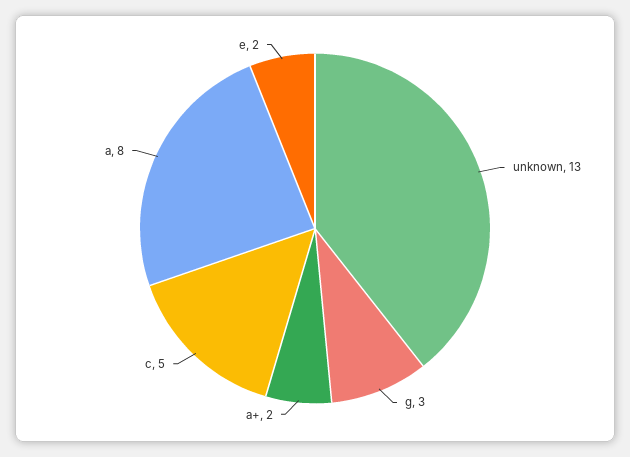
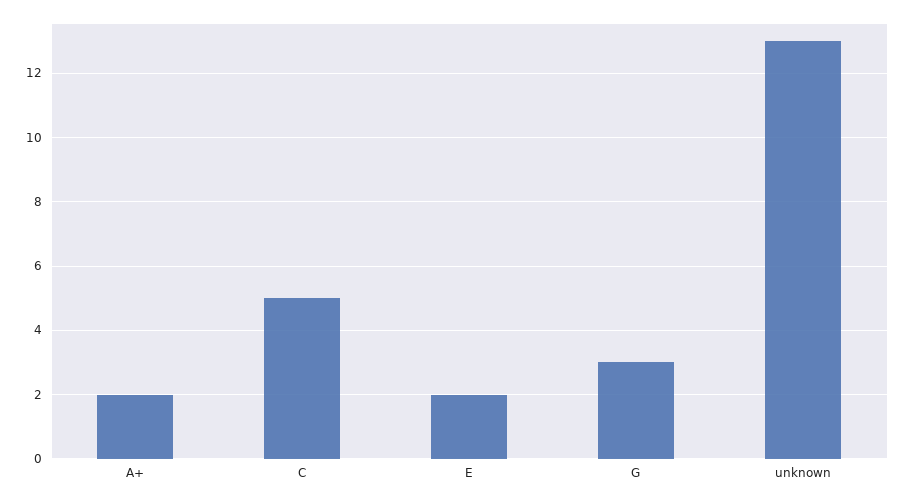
  {
    "unknown": 13,
    "g": 3,
    "a+": 2,
    "c": 5,
-   "a": 8,
    "e": 2
  }

